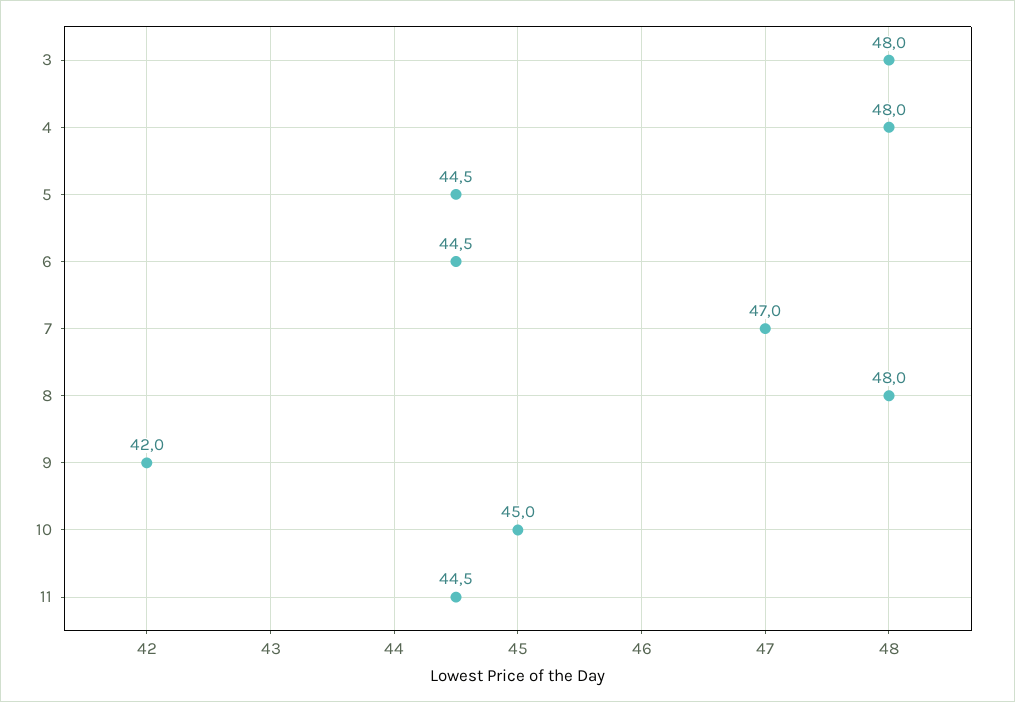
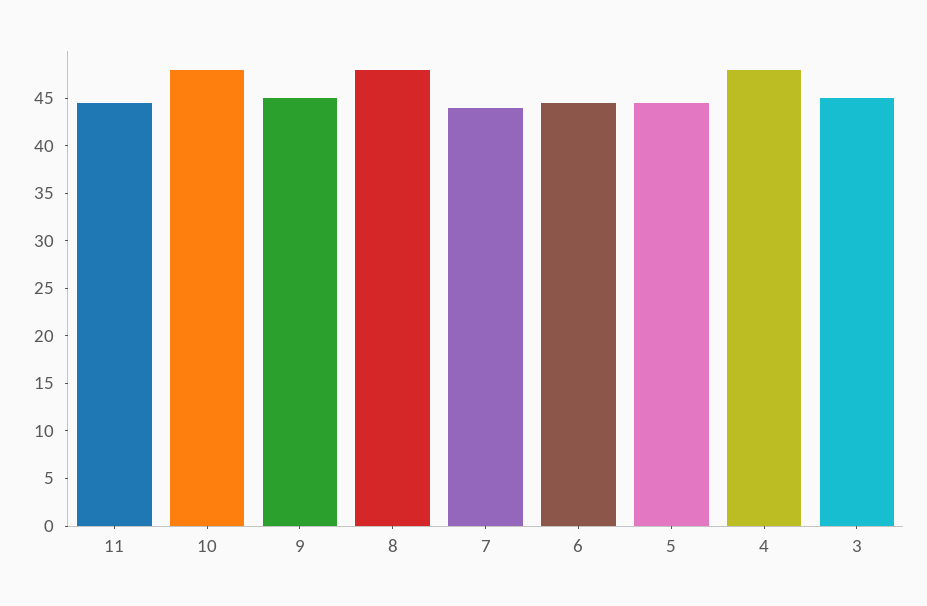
  {
-   "3": 48,
+   "3": 45,
    "4": 48,
    "5": 44.5,
    "6": 44.5,
-   "7": 47,
+   "7": 44,
    "8": 48,
-   "9": 42,
+   "9": 45,
-   "10": 45,
+   "10": 48,
    "11": 44.5
  }

